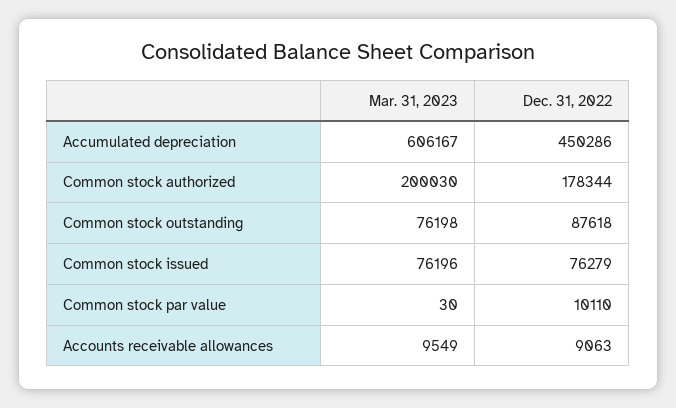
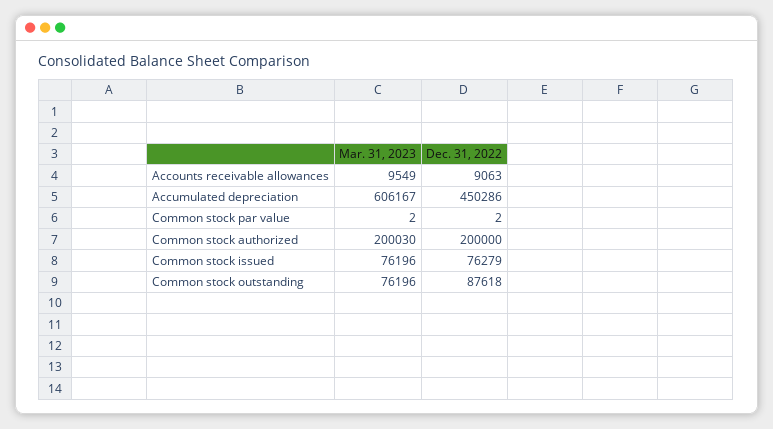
  {
    "Mar. 31, 2023": {
      "Accumulated depreciation": 606167,
      "Common stock authorized": 200030,
-     "Common stock outstanding": 76198,
+     "Common stock outstanding": 76196,
      "Common stock issued": 76196,
-     "Common stock par value": 30,
+     "Common stock par value": 2,
      "Accounts receivable allowances": 9549
    },
    "Dec. 31, 2022": {
      "Accumulated depreciation": 450286,
-     "Common stock authorized": 178344,
+     "Common stock authorized": 200000,
      "Common stock outstanding": 87618,
      "Common stock issued": 76279,
-     "Common stock par value": 10110,
+     "Common stock par value": 2,
      "Accounts receivable allowances": 9063
    }
  }

